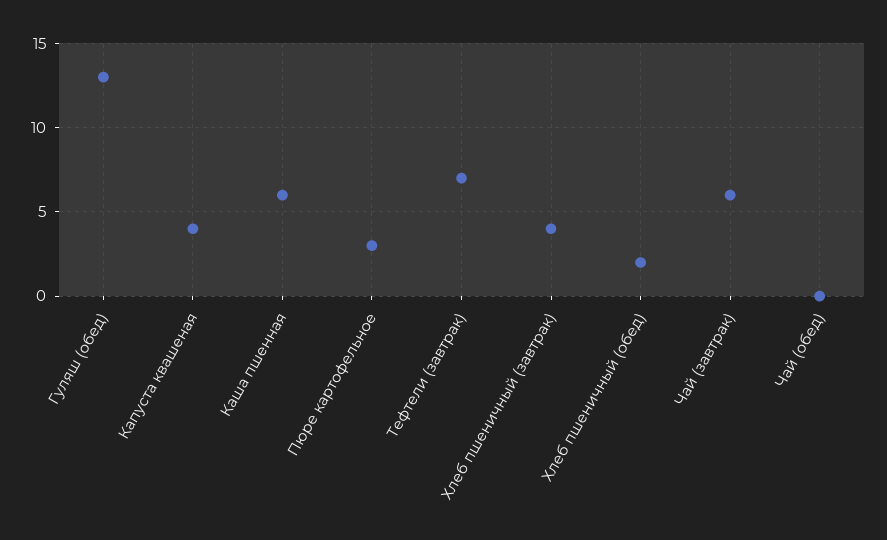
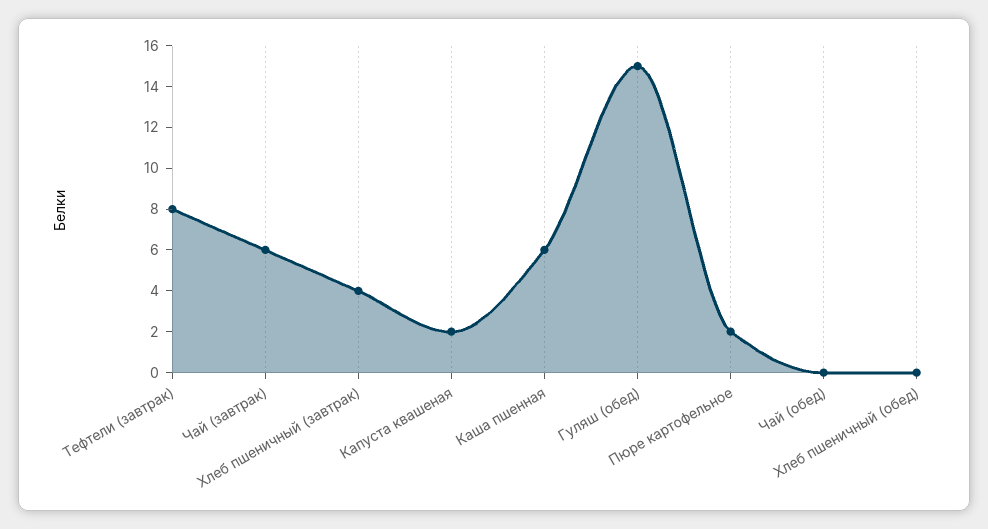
  {
-   "Гуляш (обед)": 13,
+   "Гуляш (обед)": 15,
-   "Капуста квашеная": 4,
+   "Капуста квашеная": 2,
    "Каша пшенная": 6,
-   "Пюре картофельное": 3,
+   "Пюре картофельное": 2,
-   "Тефтели (завтрак)": 7,
+   "Тефтели (завтрак)": 8,
    "Хлеб пшеничный (завтрак)": 4,
-   "Хлеб пшеничный (обед)": 2,
+   "Хлеб пшеничный (обед)": 0,
    "Чай (завтрак)": 6,
    "Чай (обед)": 0
  }

